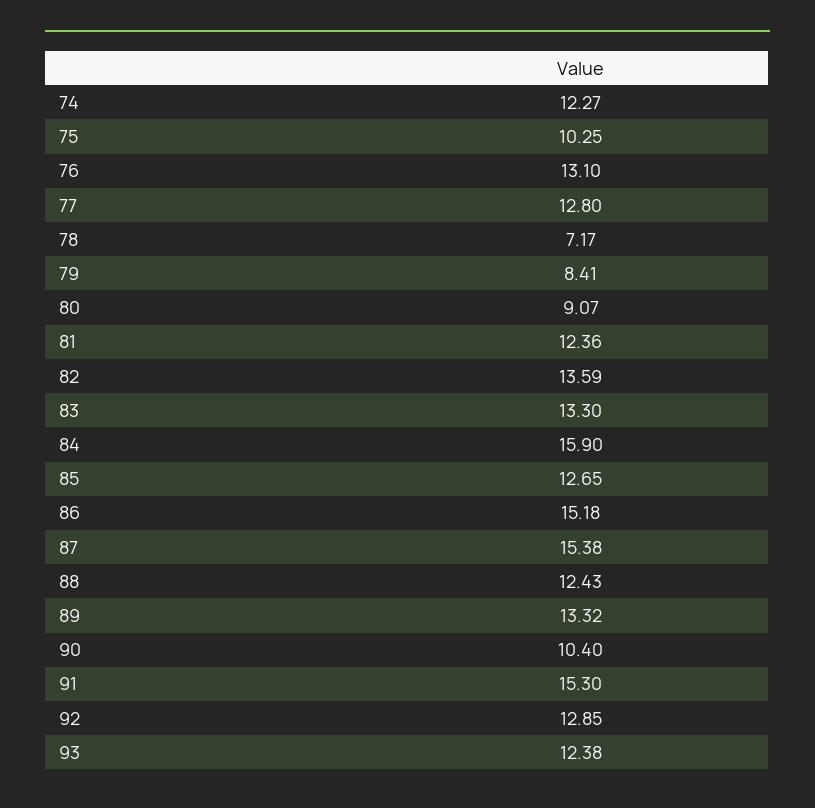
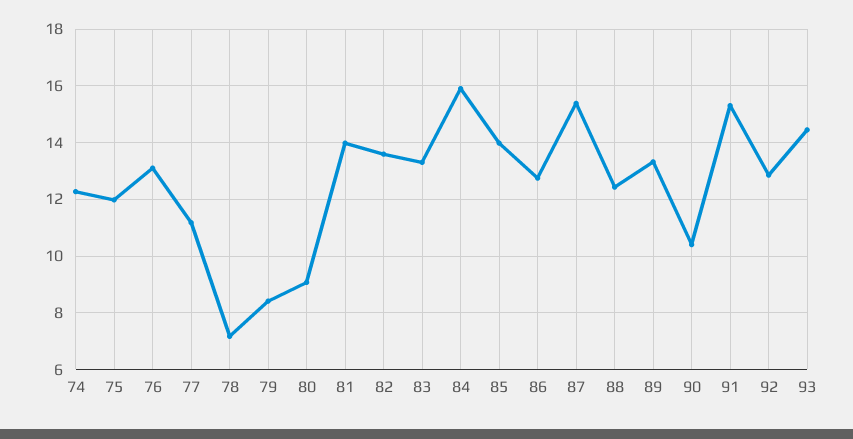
  {
    "74": 12.27,
-   "75": 10.25,
+   "75": 12,
    "76": 13.1,
-   "77": 12.8,
+   "77": 11.25,
    "78": 7.17,
    "79": 8.41,
    "80": 9.07,
-   "81": 12.36,
+   "81": 14,
    "82": 13.59,
    "83": 13.3,
    "84": 15.9,
-   "85": 12.65,
+   "85": 14,
-   "86": 15.18,
+   "86": 12.75,
    "87": 15.38,
    "88": 12.43,
    "89": 13.32,
    "90": 10.4,
    "91": 15.3,
    "92": 12.85,
-   "93": 12.38
+   "93": 14.5
  }

